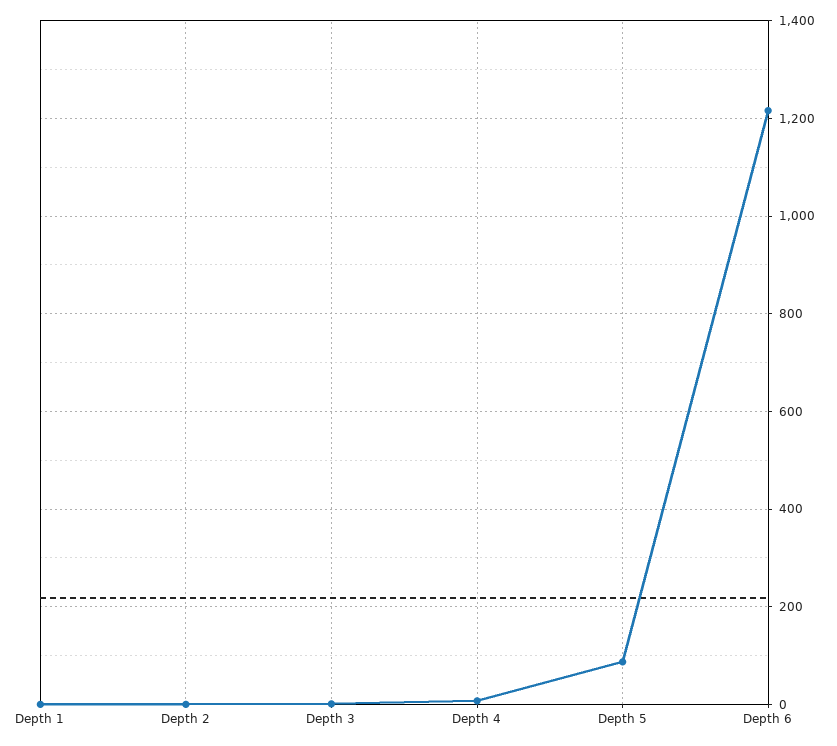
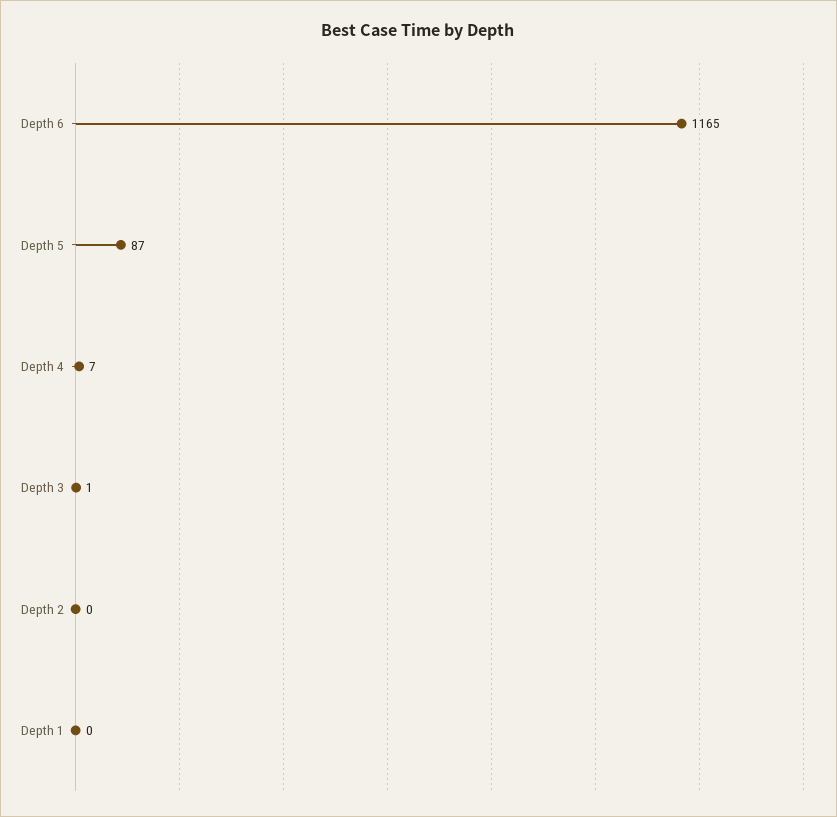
  {
    "Depth 1": 0,
    "Depth 2": 0,
    "Depth 3": 1,
    "Depth 4": 7,
    "Depth 5": 87,
-   "Depth 6": 1220
+   "Depth 6": 1165
  }

